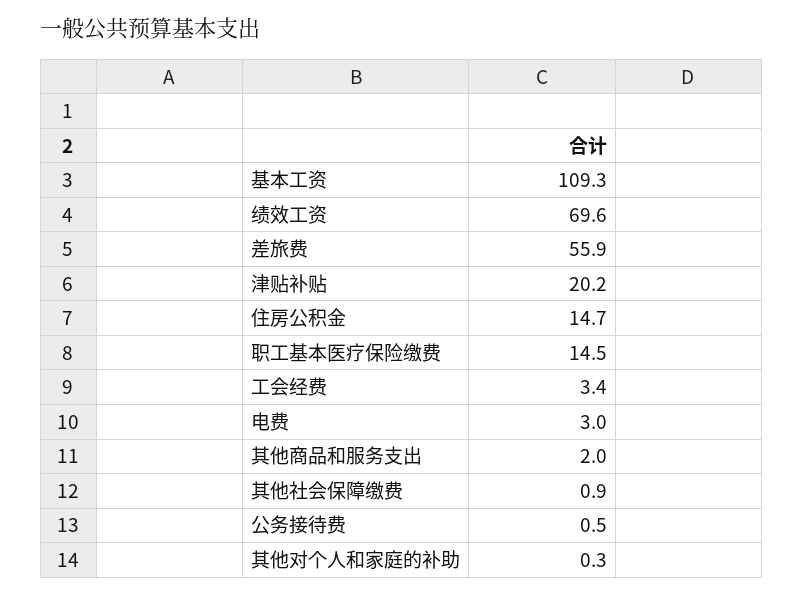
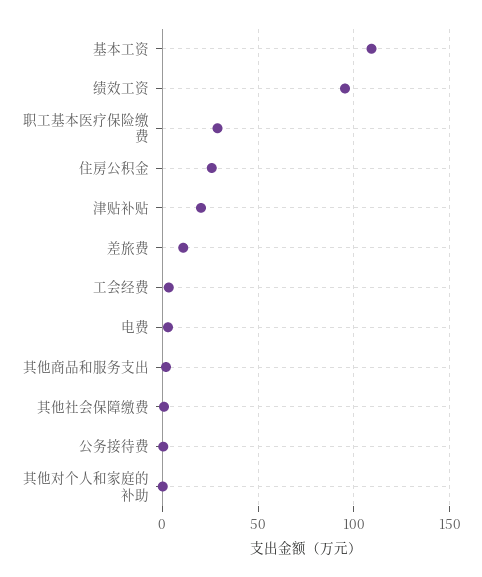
  {
    "基本工资": 109.3,
-   "绩效工资": 69.6,
+   "绩效工资": 95,
-   "差旅费": 55.9,
+   "差旅费": 10,
    "津贴补贴": 20.2,
-   "住房公积金": 14.7,
+   "住房公积金": 25,
-   "职工基本医疗保险缴费": 14.5,
+   "职工基本医疗保险缴费": 30,
    "工会经费": 3.4,
    "电费": 3,
    "其他商品和服务支出": 2,
    "其他社会保障缴费": 0.9,
    "公务接待费": 0.5,
    "其他对个人和家庭的补助": 0.3
  }

